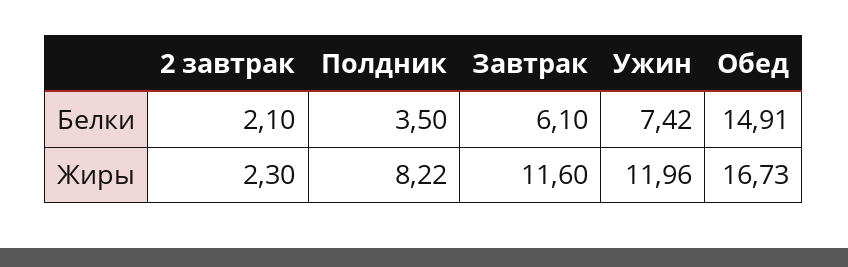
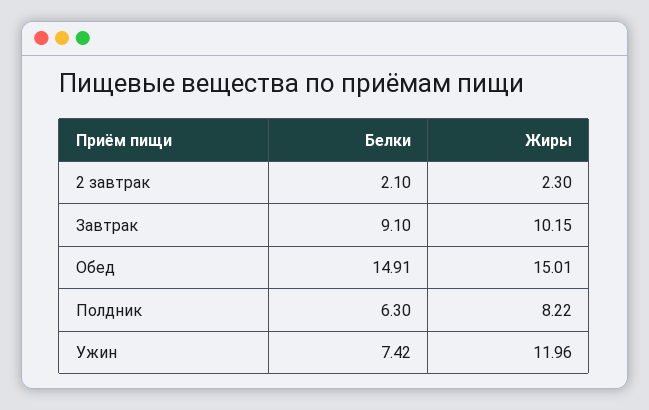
  {
    "2 завтрак": {
      "Белки": 2.1,
      "Жиры": 2.3
    },
    "Полдник": {
-     "Белки": 3.5,
+     "Белки": 6.3,
      "Жиры": 8.22
    },
    "Завтрак": {
-     "Белки": 6.1,
+     "Белки": 9.1,
-     "Жиры": 11.6
+     "Жиры": 10.15
    },
    "Ужин": {
      "Белки": 7.42,
      "Жиры": 11.96
    },
    "Обед": {
      "Белки": 14.91,
-     "Жиры": 16.73
+     "Жиры": 15.01
    }
  }

